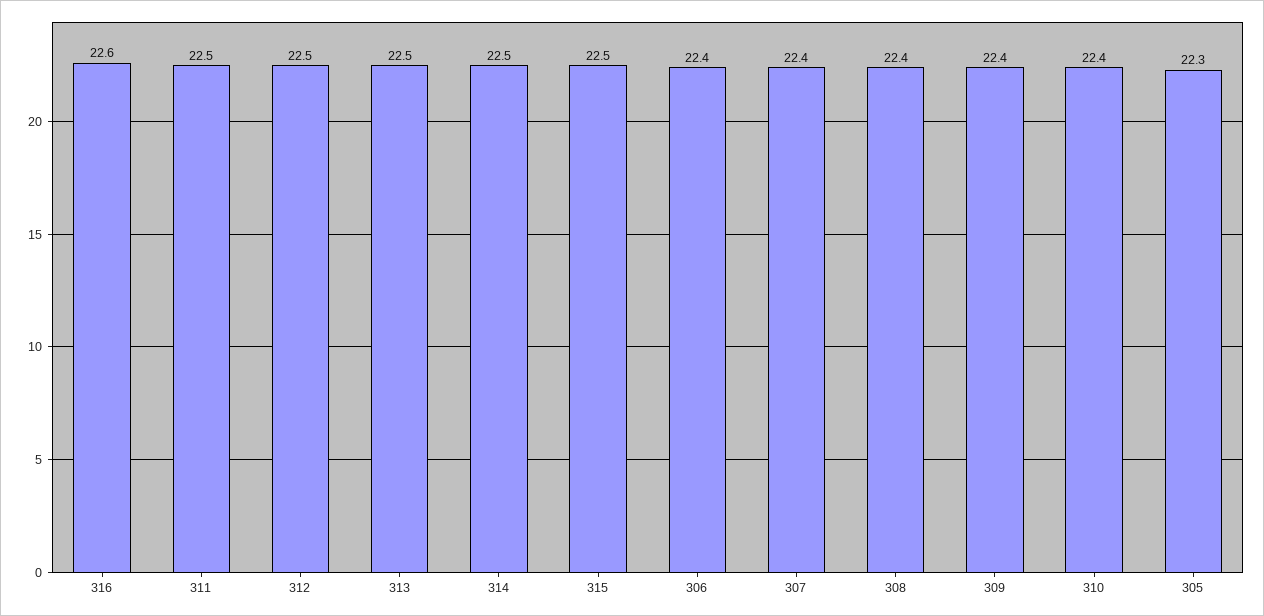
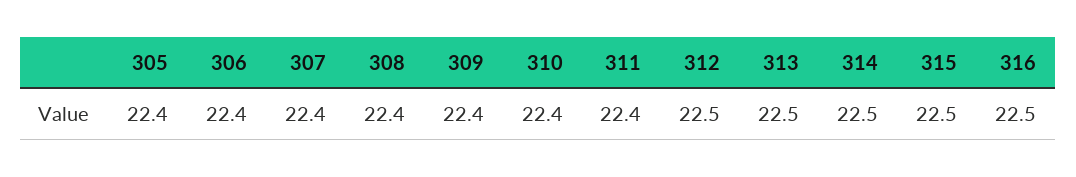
  {
-   "316": 22.6,
+   "316": 22.5,
-   "311": 22.5,
+   "311": 22.4,
    "312": 22.5,
    "313": 22.5,
    "314": 22.5,
    "315": 22.5,
    "306": 22.4,
    "307": 22.4,
    "308": 22.4,
    "309": 22.4,
    "310": 22.4,
-   "305": 22.3
+   "305": 22.4
  }

